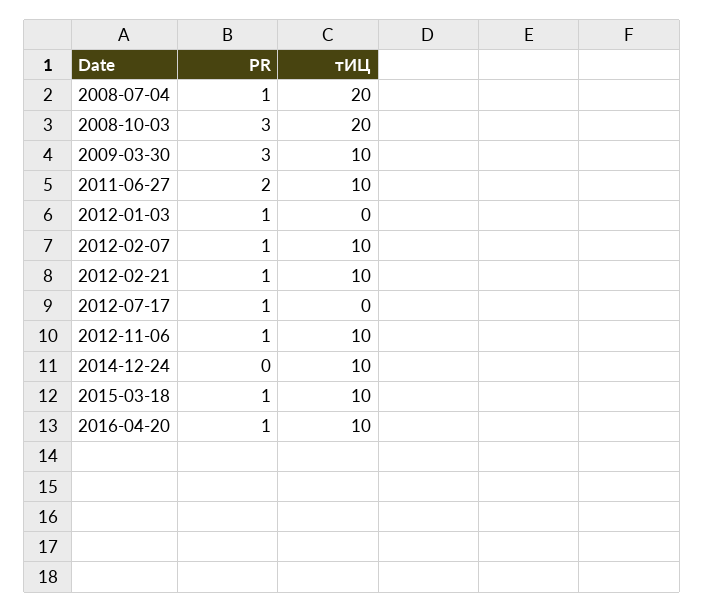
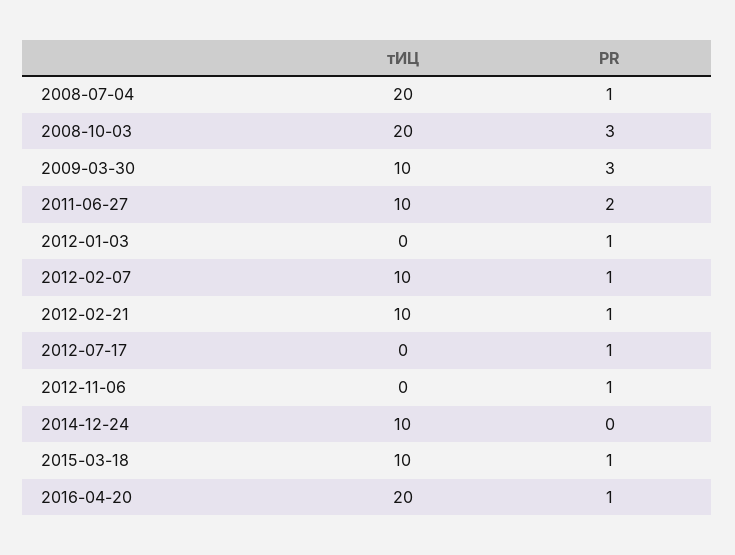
  {
    "PR": {
      "2008-07-04": 1,
      "2008-10-03": 3,
      "2009-03-30": 3,
      "2011-06-27": 2,
      "2012-01-03": 1,
      "2012-02-07": 1,
      "2012-02-21": 1,
      "2012-07-17": 1,
      "2012-11-06": 1,
      "2014-12-24": 0,
      "2015-03-18": 1,
      "2016-04-20": 1
    },
    "тИЦ": {
      "2008-07-04": 20,
      "2008-10-03": 20,
      "2009-03-30": 10,
      "2011-06-27": 10,
      "2012-01-03": 0,
      "2012-02-07": 10,
      "2012-02-21": 10,
      "2012-07-17": 0,
-     "2012-11-06": 10,
+     "2012-11-06": 0,
      "2014-12-24": 10,
      "2015-03-18": 10,
-     "2016-04-20": 10
+     "2016-04-20": 20
    }
  }

